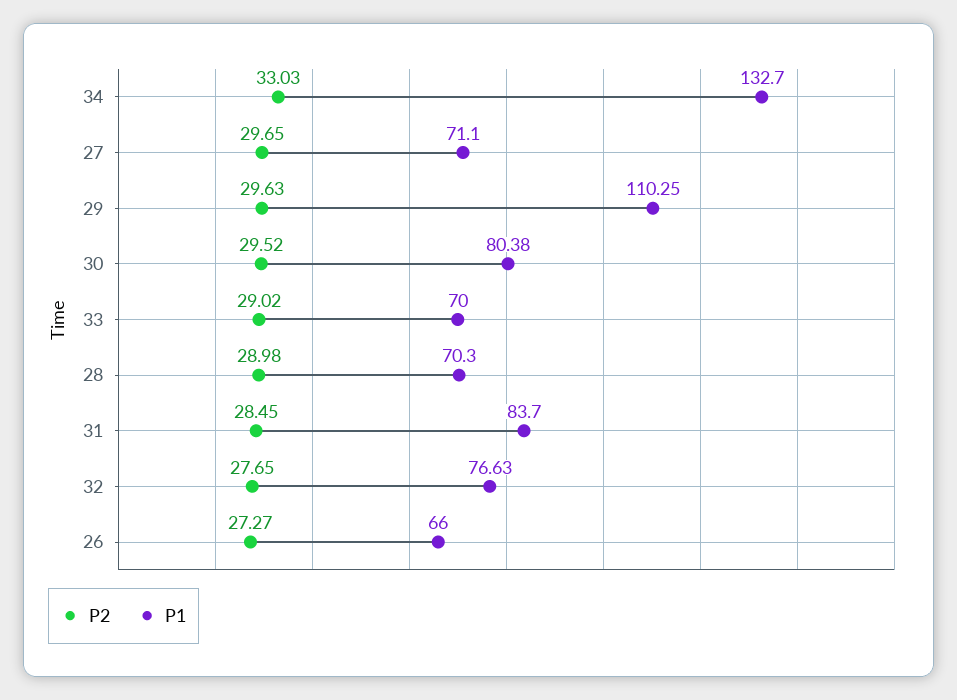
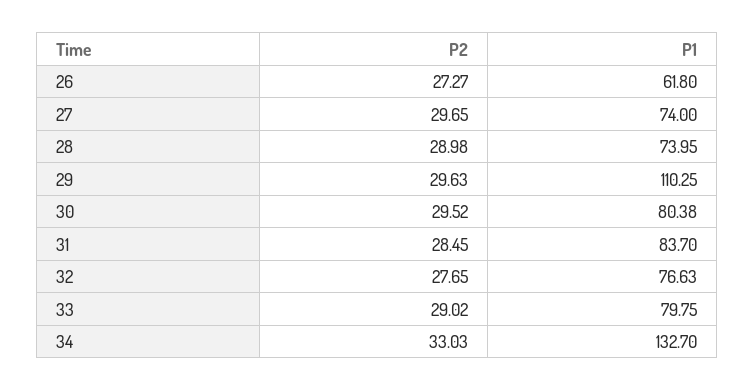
  {
    "P2": {
      "34": 33.03,
      "27": 29.65,
      "29": 29.63,
      "30": 29.52,
      "33": 29.02,
      "28": 28.98,
      "31": 28.45,
      "32": 27.65,
      "26": 27.27
    },
    "P1": {
      "34": 132.7,
-     "27": 71.1,
+     "27": 74,
      "29": 110.25,
      "30": 80.38,
-     "33": 70,
+     "33": 79.75,
-     "28": 70.3,
+     "28": 73.95,
      "31": 83.7,
      "32": 76.63,
-     "26": 66
+     "26": 61.8
    }
  }

